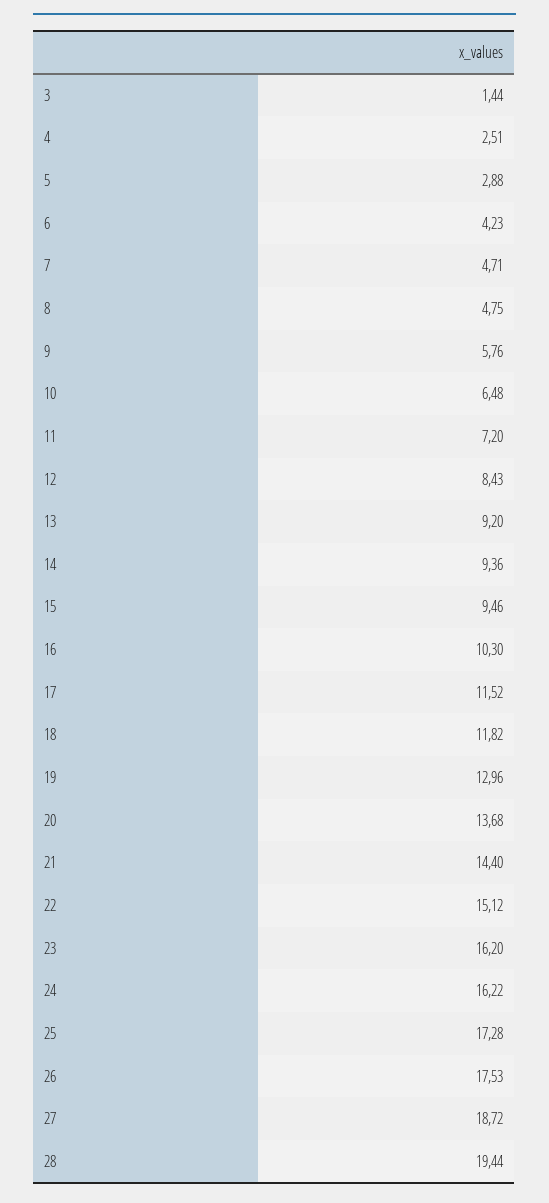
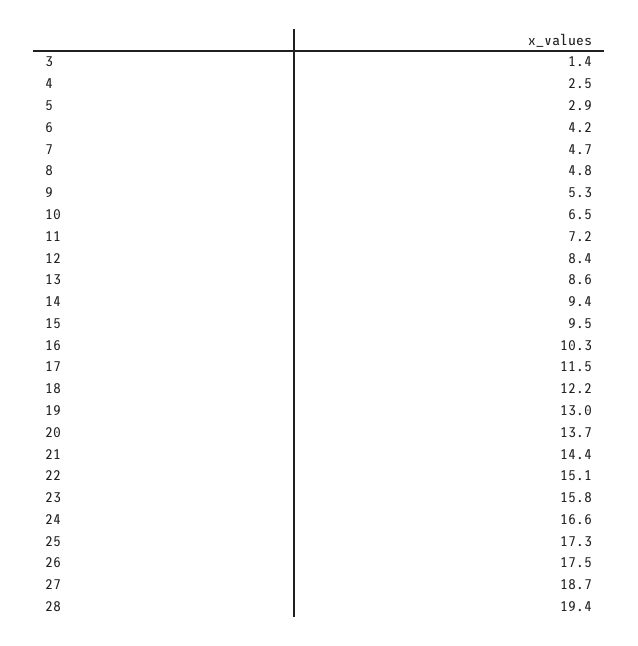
  {
    "3": 1.44,
    "4": 2.51,
    "5": 2.88,
    "6": 4.23,
    "7": 4.71,
    "8": 4.75,
-   "9": 5.76,
+   "9": 5.3,
    "10": 6.48,
    "11": 7.2,
    "12": 8.43,
-   "13": 9.2,
+   "13": 8.6,
    "14": 9.36,
    "15": 9.46,
    "16": 10.3,
    "17": 11.52,
-   "18": 11.82,
+   "18": 12.2,
    "19": 12.96,
    "20": 13.68,
    "21": 14.4,
    "22": 15.12,
-   "23": 16.2,
+   "23": 15.8,
-   "24": 16.22,
+   "24": 16.6,
    "25": 17.28,
    "26": 17.53,
    "27": 18.72,
    "28": 19.44
  }

